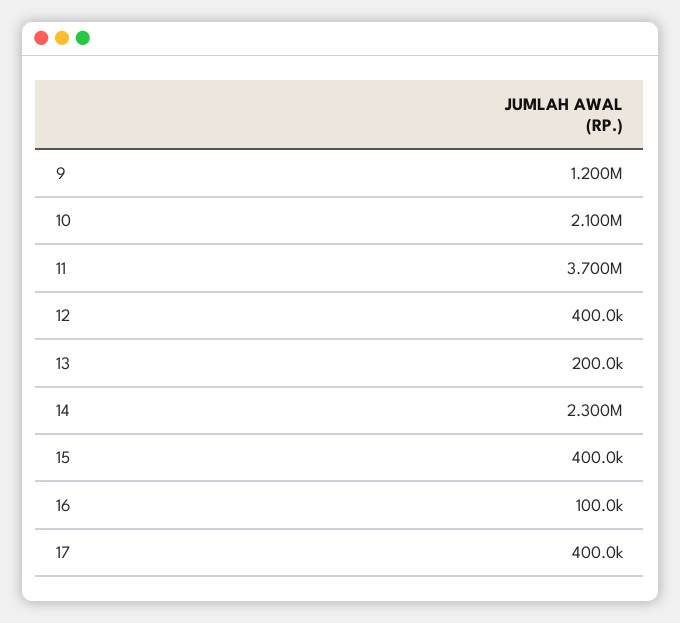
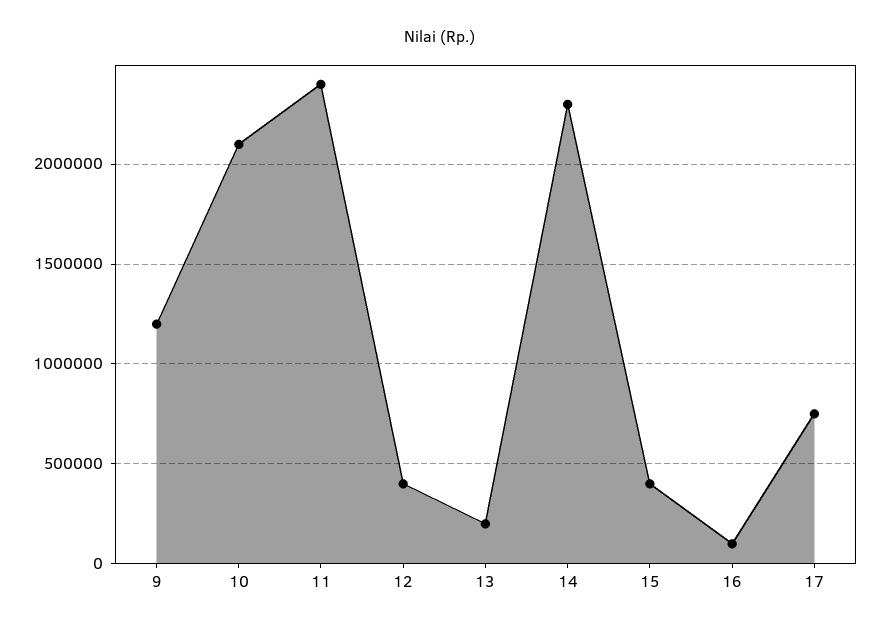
  {
    "9": 1200000,
    "10": 2100000,
-   "11": 3700000,
+   "11": 2400000,
    "12": 400000,
    "13": 200000,
    "14": 2300000,
    "15": 400000,
    "16": 100000,
-   "17": 400000
+   "17": 750000
  }

